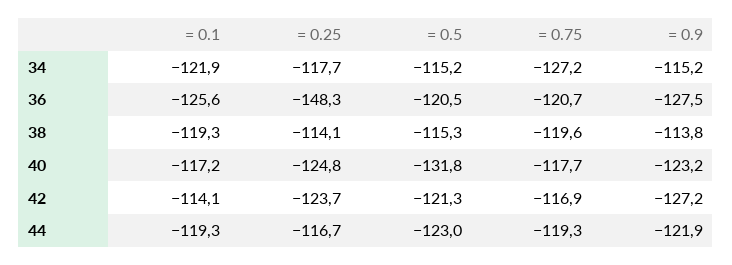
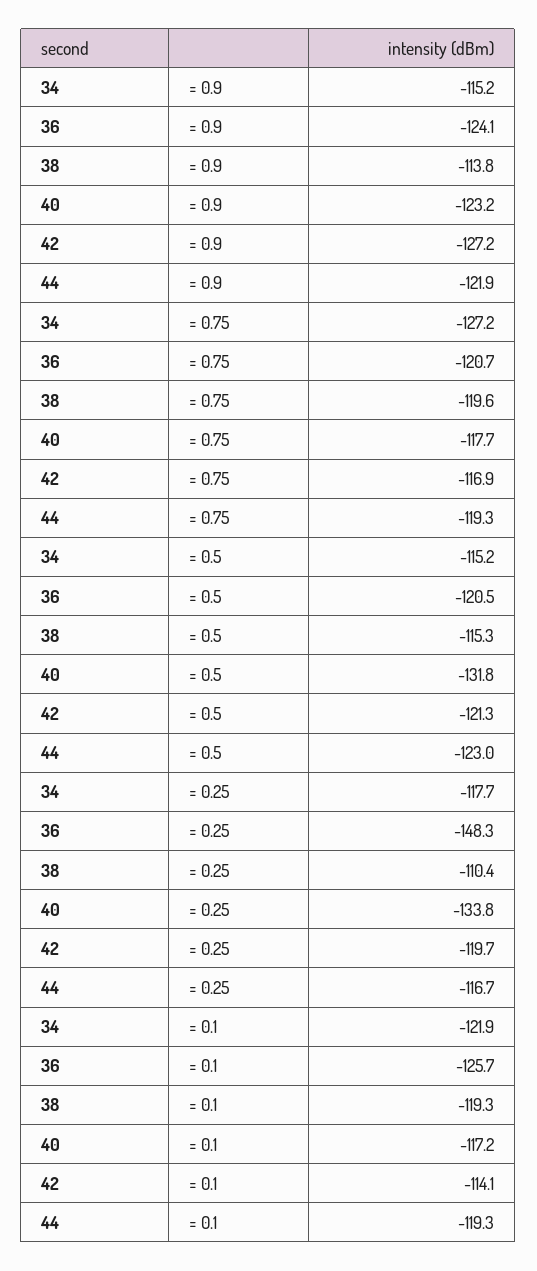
  {
    "= 0.1": {
      "34": -121.9,
-     "36": -125.6,
+     "36": -125.7,
      "38": -119.3,
      "40": -117.2,
      "42": -114.1,
      "44": -119.3
    },
    "= 0.25": {
      "34": -117.7,
      "36": -148.3,
-     "38": -114.1,
+     "38": -110.4,
-     "40": -124.8,
+     "40": -133.8,
-     "42": -123.7,
+     "42": -119.7,
      "44": -116.7
    },
    "= 0.5": {
      "34": -115.2,
      "36": -120.5,
      "38": -115.3,
      "40": -131.8,
      "42": -121.3,
      "44": -123
    },
    "= 0.75": {
      "34": -127.2,
      "36": -120.7,
      "38": -119.6,
      "40": -117.7,
      "42": -116.9,
      "44": -119.3
    },
    "= 0.9": {
      "34": -115.2,
-     "36": -127.5,
+     "36": -124.1,
      "38": -113.8,
      "40": -123.2,
      "42": -127.2,
      "44": -121.9
    }
  }

